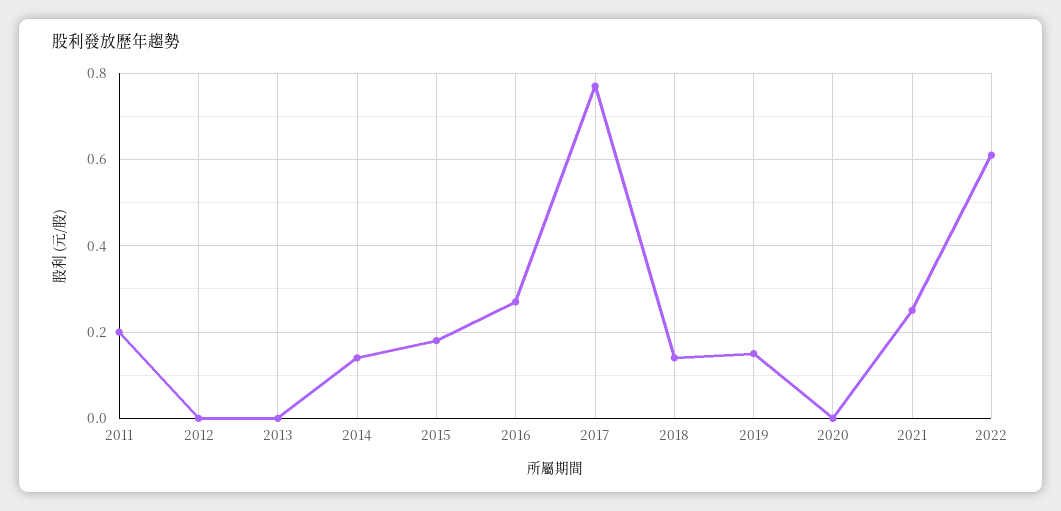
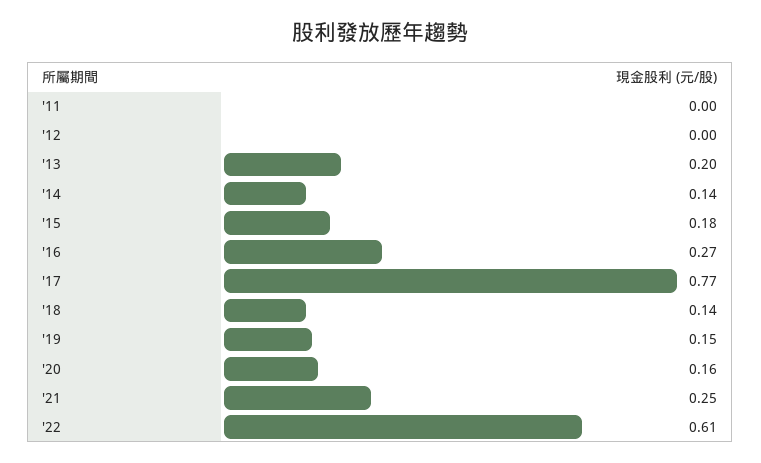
  {
-   "2011": 0.2,
+   "2011": 0,
    "2012": 0,
-   "2013": 0,
+   "2013": 0.2,
    "2014": 0.14,
    "2015": 0.18,
    "2016": 0.27,
    "2017": 0.77,
    "2018": 0.14,
    "2019": 0.15,
-   "2020": 0,
+   "2020": 0.16,
    "2021": 0.25,
    "2022": 0.61
  }

